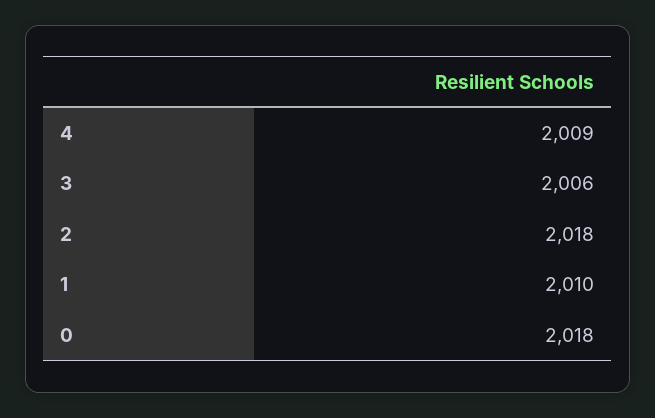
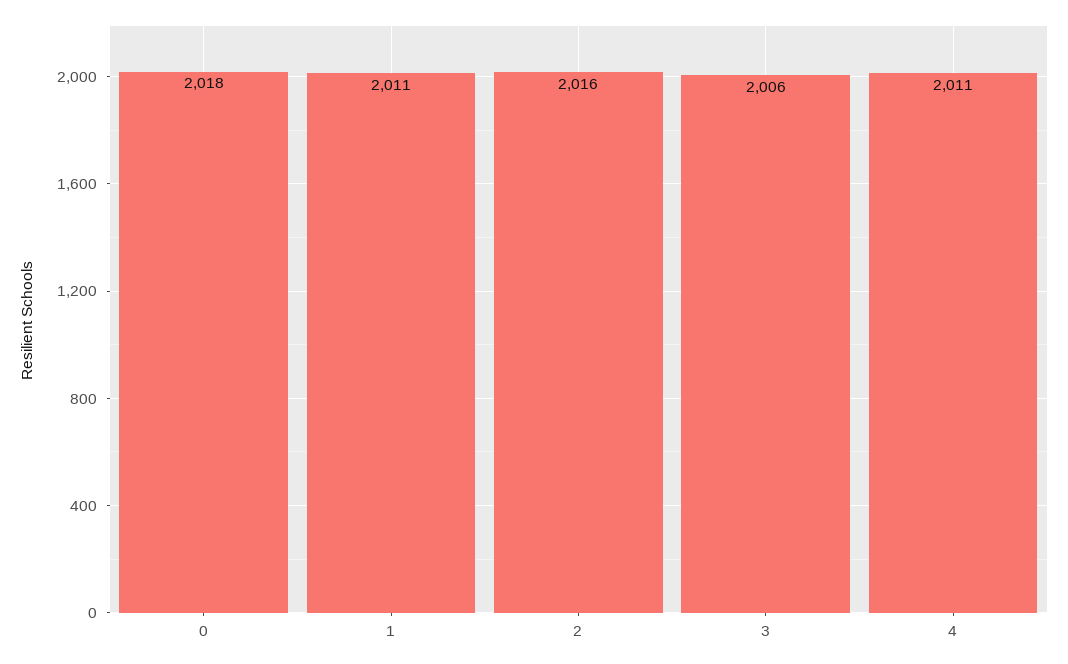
  {
-   "4": 2009,
+   "4": 2011,
    "3": 2006,
-   "2": 2018,
+   "2": 2016,
-   "1": 2010,
+   "1": 2011,
    "0": 2018
  }

